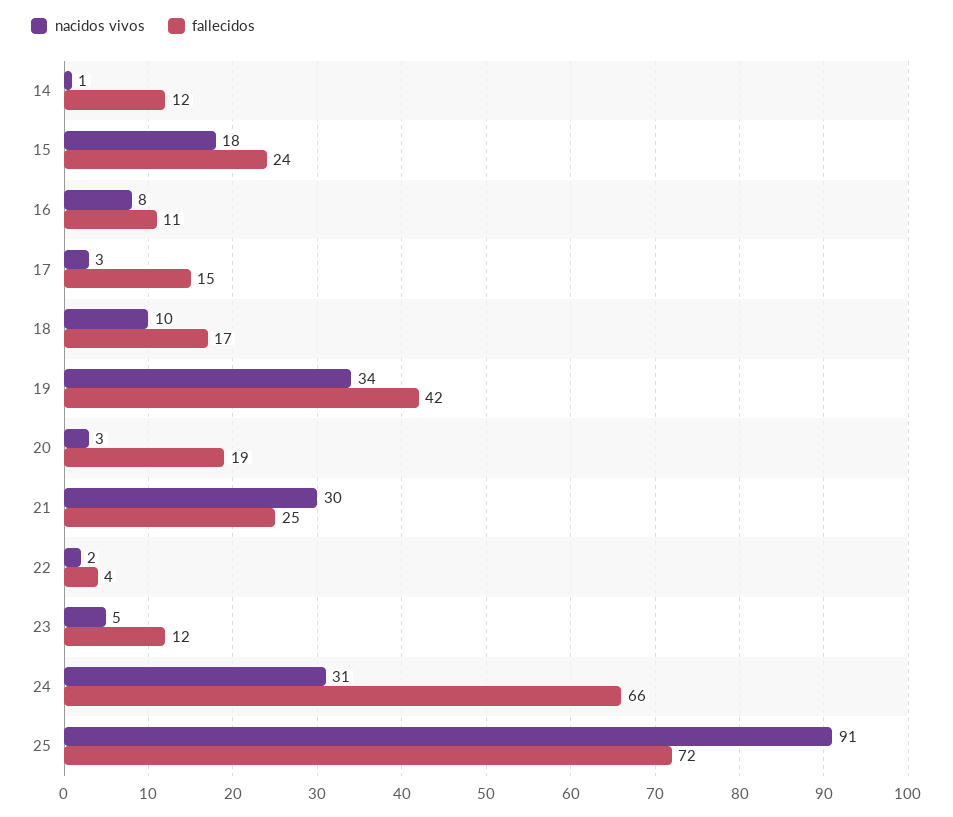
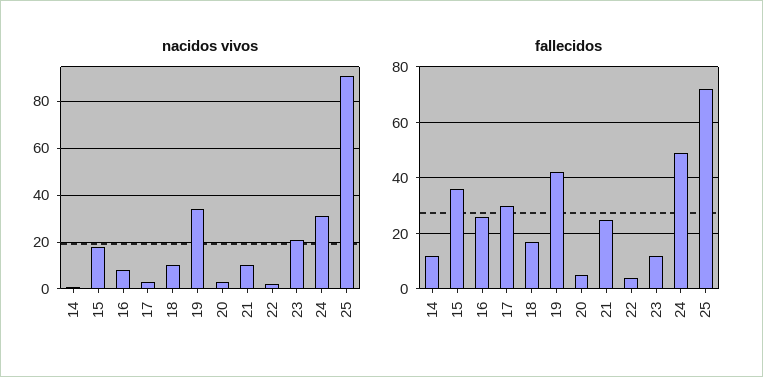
  {
    "nacidos vivos": {
      "14": 1,
      "15": 18,
      "16": 8,
      "17": 3,
      "18": 10,
      "19": 34,
      "20": 3,
-     "21": 30,
+     "21": 10,
      "22": 2,
-     "23": 5,
+     "23": 20,
      "24": 31,
      "25": 91
    },
    "fallecidos": {
      "14": 12,
-     "15": 24,
+     "15": 35,
-     "16": 11,
+     "16": 25,
-     "17": 15,
+     "17": 30,
      "18": 17,
      "19": 42,
-     "20": 19,
+     "20": 5,
      "21": 25,
      "22": 4,
      "23": 12,
-     "24": 66,
+     "24": 50,
      "25": 72
    }
  }

